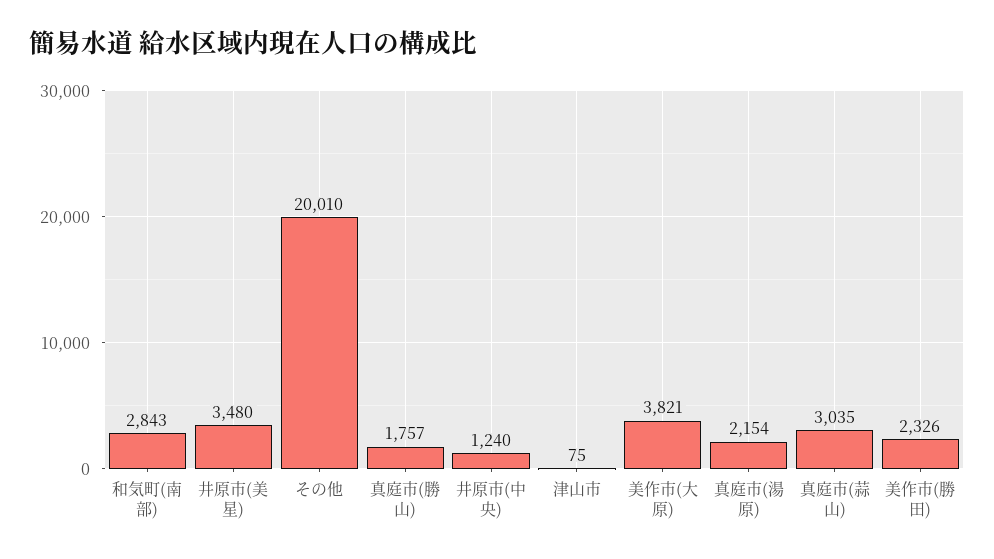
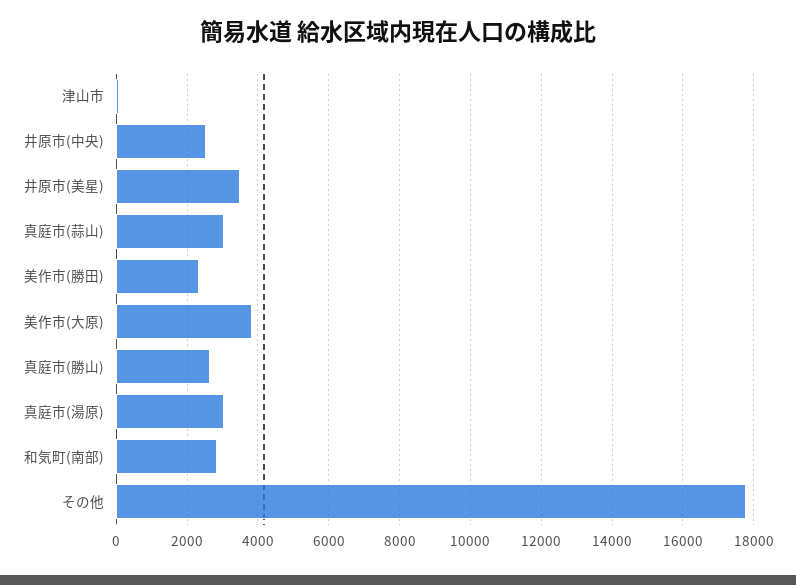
  {
    "和気町(南部)": 2843,
    "井原市(美星)": 3480,
-   "その他": 20010,
+   "その他": 17800,
-   "真庭市(勝山)": 1757,
+   "真庭市(勝山)": 2600,
-   "井原市(中央)": 1240,
+   "井原市(中央)": 2600,
    "津山市": 75,
    "美作市(大原)": 3821,
-   "真庭市(湯原)": 2154,
+   "真庭市(湯原)": 3000,
    "真庭市(蒜山)": 3035,
    "美作市(勝田)": 2326
  }

